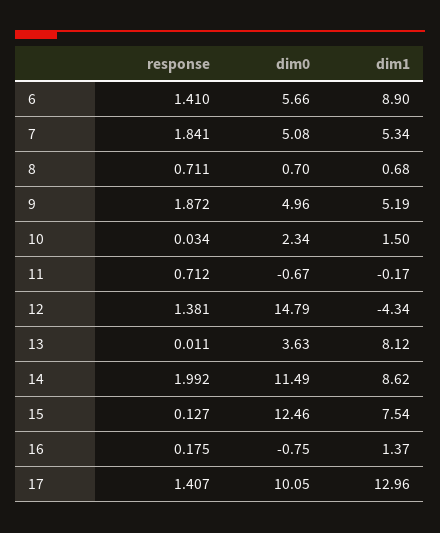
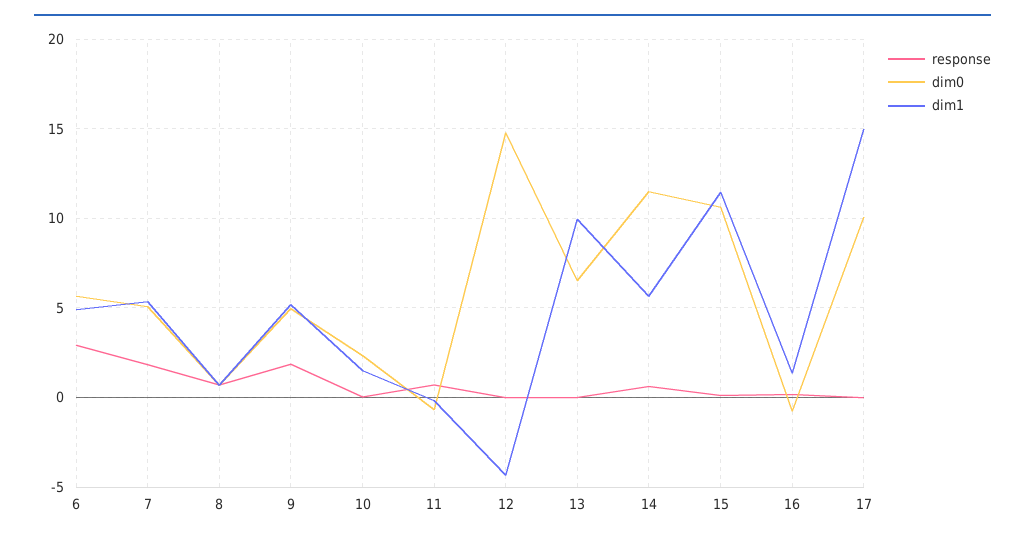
  {
    "response": {
-     "6": 1.41,
+     "6": 3,
      "7": 1.841,
      "8": 0.711,
      "9": 1.872,
      "10": 0.034,
      "11": 0.712,
-     "12": 1.381,
+     "12": 0,
      "13": 0.011,
-     "14": 1.992,
+     "14": 0.5,
      "15": 0.127,
      "16": 0.175,
-     "17": 1.407
+     "17": 0
    },
    "dim0": {
      "6": 5.66,
      "7": 5.08,
      "8": 0.7,
      "9": 4.96,
      "10": 2.34,
      "11": -0.67,
      "12": 14.79,
-     "13": 3.63,
+     "13": 6.5,
      "14": 11.49,
-     "15": 12.46,
+     "15": 10.5,
      "16": -0.75,
      "17": 10.05
    },
    "dim1": {
-     "6": 8.9,
+     "6": 5,
      "7": 5.34,
      "8": 0.68,
      "9": 5.19,
      "10": 1.5,
      "11": -0.17,
      "12": -4.34,
-     "13": 8.12,
+     "13": 10,
-     "14": 8.62,
+     "14": 5.5,
-     "15": 7.54,
+     "15": 11.5,
      "16": 1.37,
-     "17": 12.96
+     "17": 15
    }
  }

